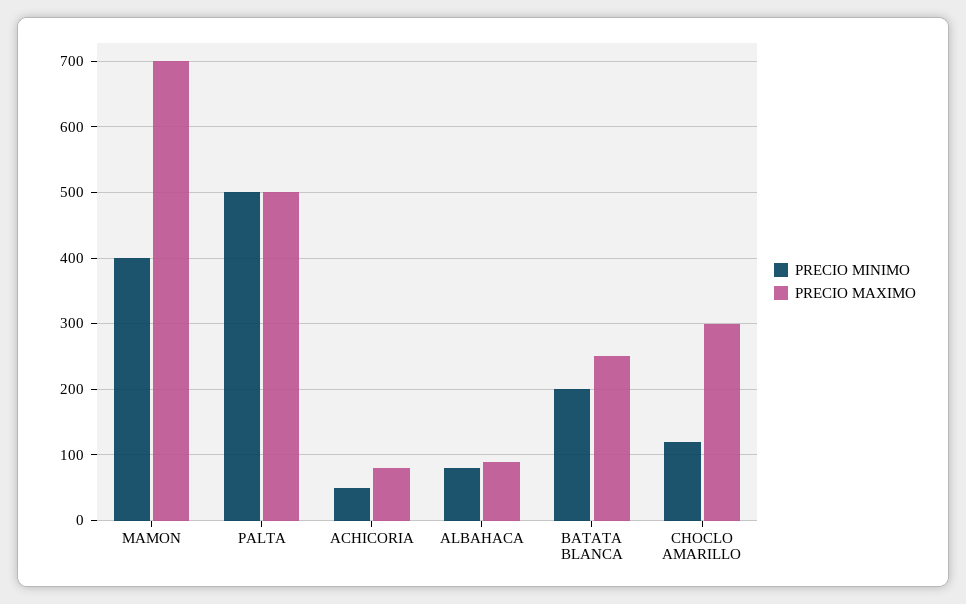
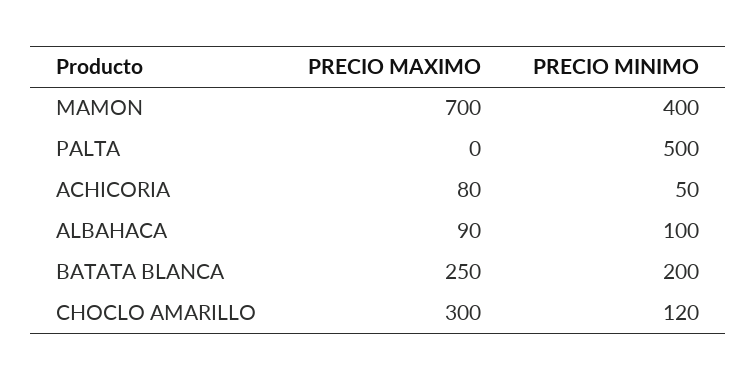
  {
    "PRECIO MINIMO": {
      "MAMON": 400,
      "PALTA": 500,
      "ACHICORIA": 50,
-     "ALBAHACA": 80,
+     "ALBAHACA": 100,
      "BATATA BLANCA": 200,
      "CHOCLO AMARILLO": 120
    },
    "PRECIO MAXIMO": {
      "MAMON": 700,
-     "PALTA": 500,
+     "PALTA": 0,
      "ACHICORIA": 80,
      "ALBAHACA": 90,
      "BATATA BLANCA": 250,
      "CHOCLO AMARILLO": 300
    }
  }

